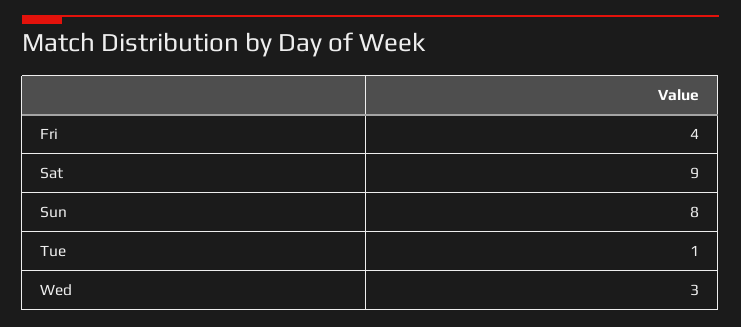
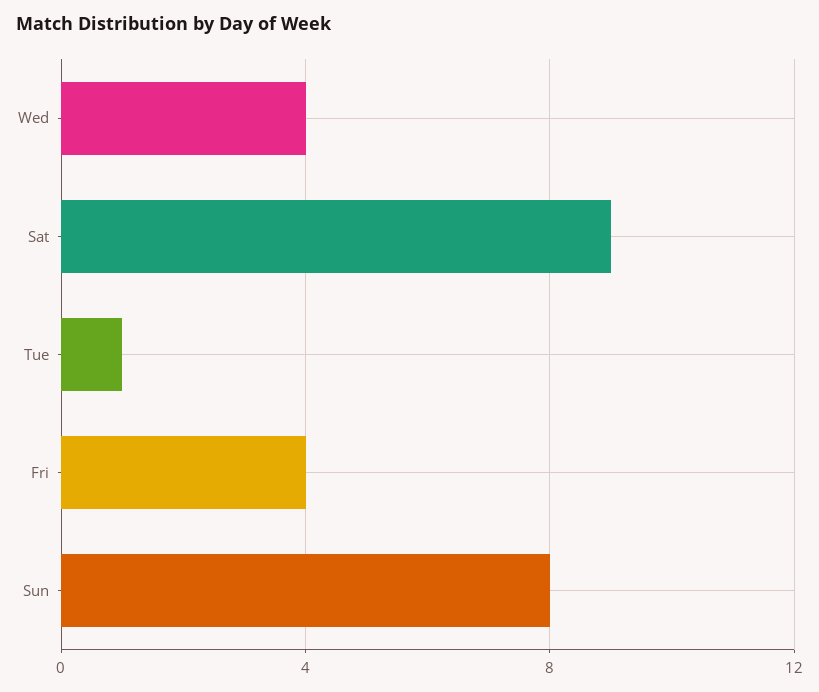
  {
    "Fri": 4,
    "Sat": 9,
    "Sun": 8,
    "Tue": 1,
-   "Wed": 3
+   "Wed": 4
  }

